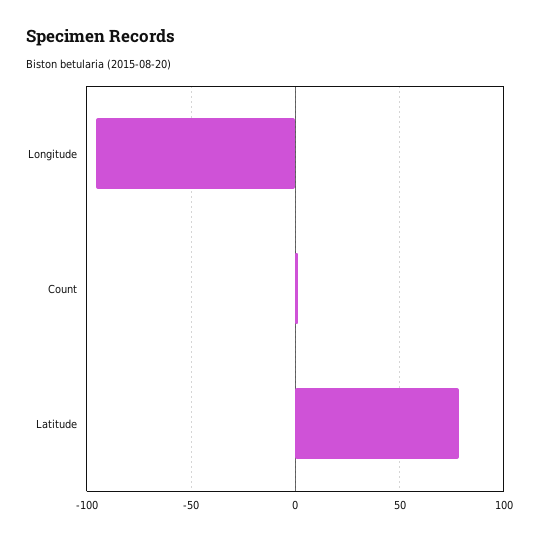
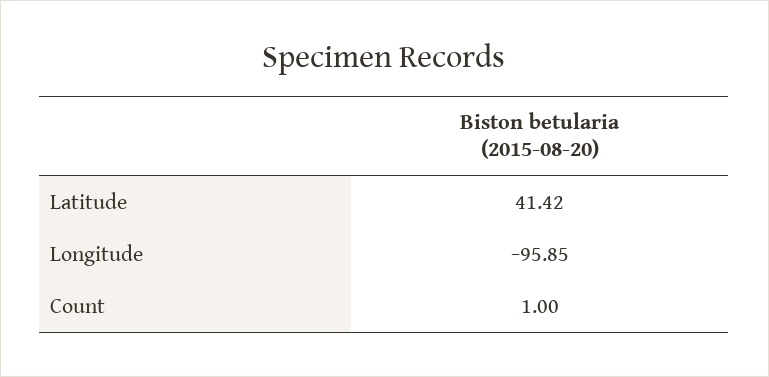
  {
    "Longitude": -95.85,
    "Count": 1,
-   "Latitude": 80
+   "Latitude": 41.42
  }

